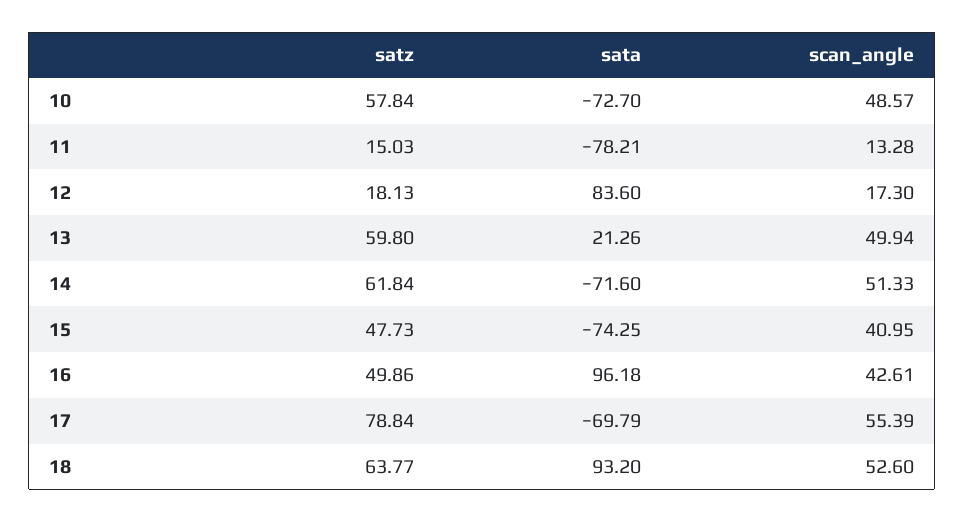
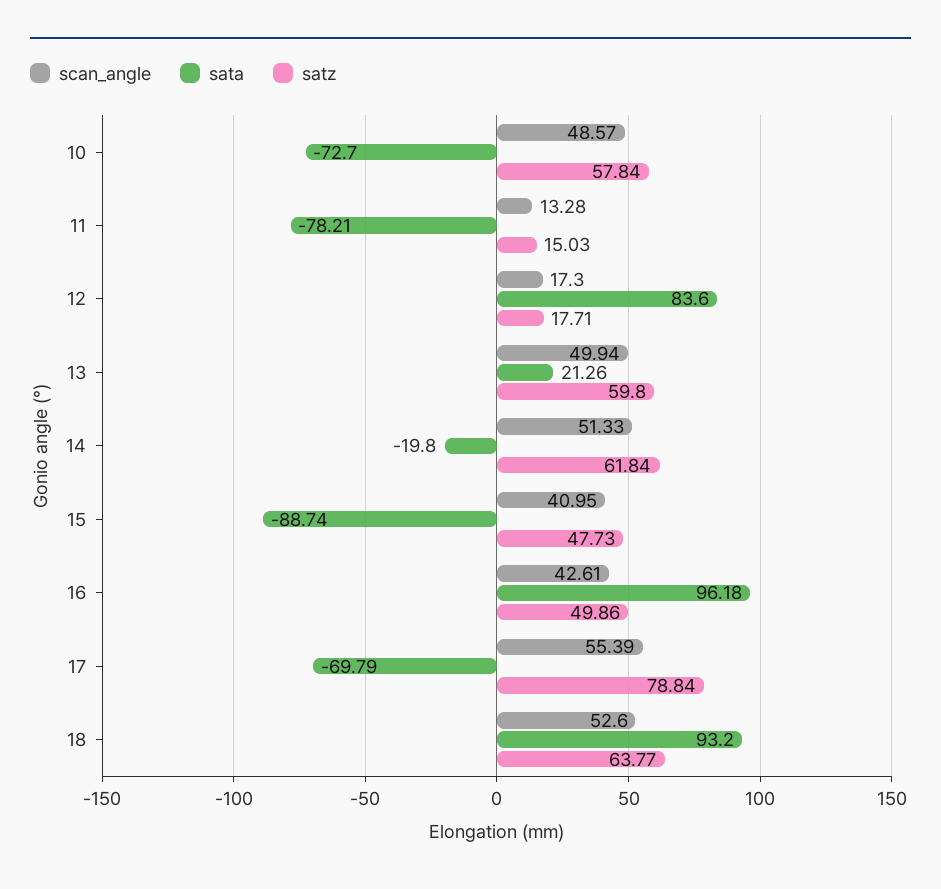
  {
    "satz": {
      "10": 57.84,
      "11": 15.03,
-     "12": 18.13,
+     "12": 17.71,
      "13": 59.8,
      "14": 61.84,
      "15": 47.73,
      "16": 49.86,
      "17": 78.84,
      "18": 63.77
    },
    "sata": {
      "10": -72.7,
      "11": -78.21,
      "12": 83.6,
      "13": 21.26,
-     "14": -71.6,
+     "14": -19.8,
-     "15": -74.25,
+     "15": -88.74,
      "16": 96.18,
      "17": -69.79,
      "18": 93.2
    },
    "scan_angle": {
      "10": 48.57,
      "11": 13.28,
      "12": 17.3,
      "13": 49.94,
      "14": 51.33,
      "15": 40.95,
      "16": 42.61,
      "17": 55.39,
      "18": 52.6
    }
  }

